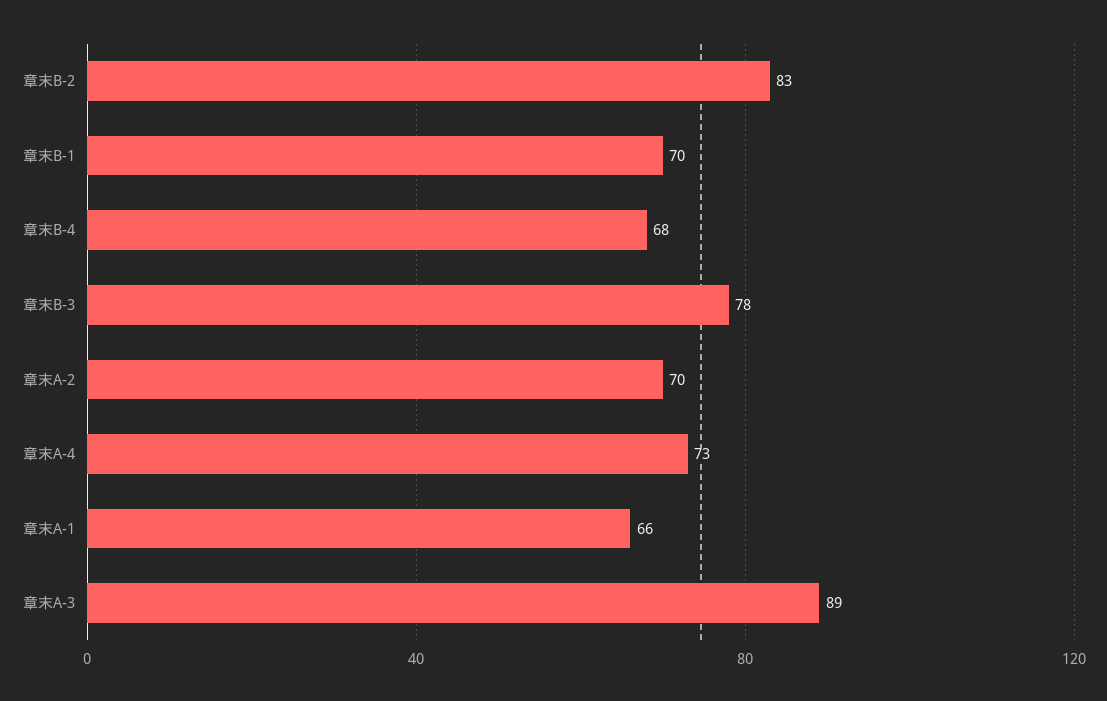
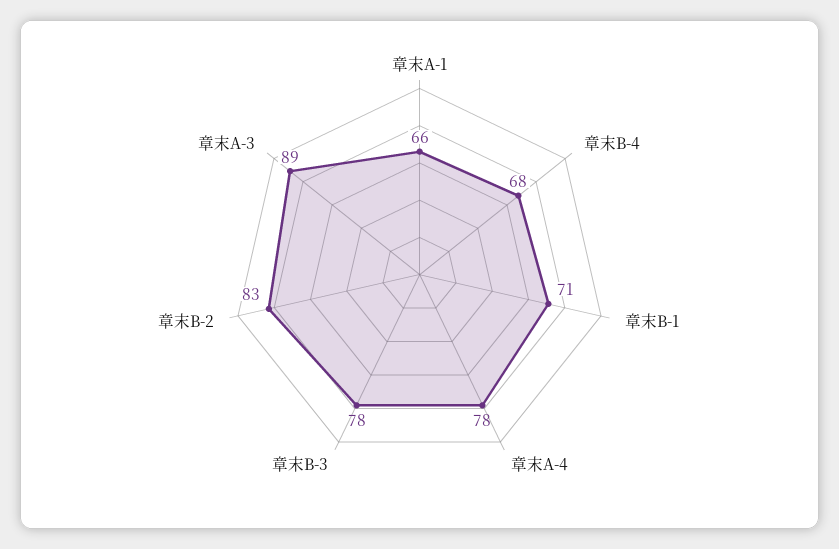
  {
    "章末B-2": 83,
-   "章末B-1": 70,
+   "章末B-1": 71,
    "章末B-4": 68,
    "章末B-3": 78,
-   "章末A-2": 70,
-   "章末A-4": 73,
+   "章末A-4": 78,
    "章末A-1": 66,
    "章末A-3": 89
  }

